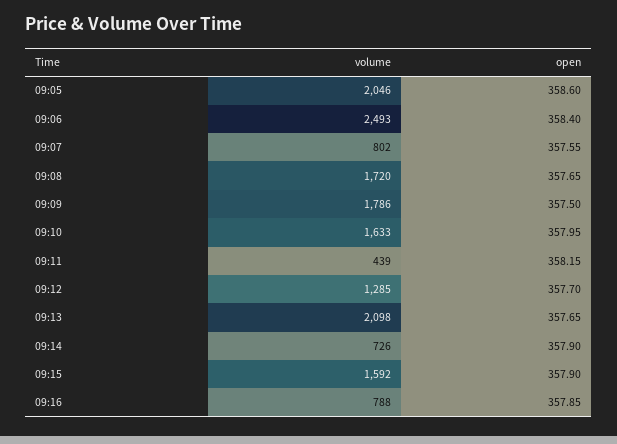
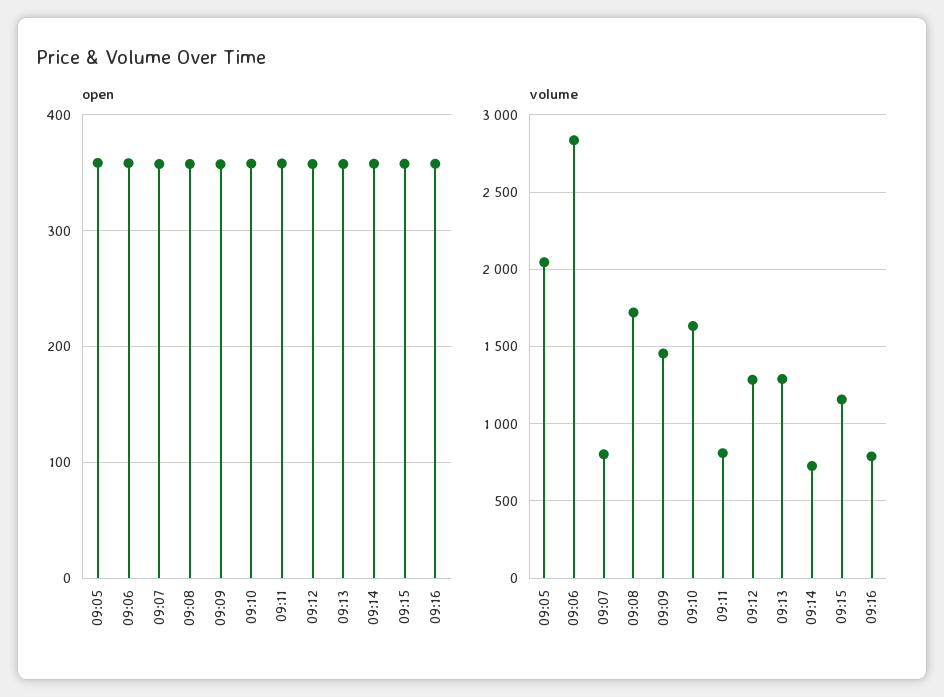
  {
    "volume": {
      "09:05": 2046,
-     "09:06": 2493,
+     "09:06": 2850,
      "09:07": 802,
      "09:08": 1720,
-     "09:09": 1786,
+     "09:09": 1450,
      "09:10": 1633,
-     "09:11": 439,
+     "09:11": 800,
      "09:12": 1285,
-     "09:13": 2098,
+     "09:13": 1300,
      "09:14": 726,
-     "09:15": 1592,
+     "09:15": 1150,
      "09:16": 788
    },
    "open": {
      "09:05": 358.6,
      "09:06": 358.4,
      "09:07": 357.55,
      "09:08": 357.65,
      "09:09": 357.5,
      "09:10": 357.95,
      "09:11": 358.15,
      "09:12": 357.7,
      "09:13": 357.65,
      "09:14": 357.9,
      "09:15": 357.9,
      "09:16": 357.85
    }
  }

